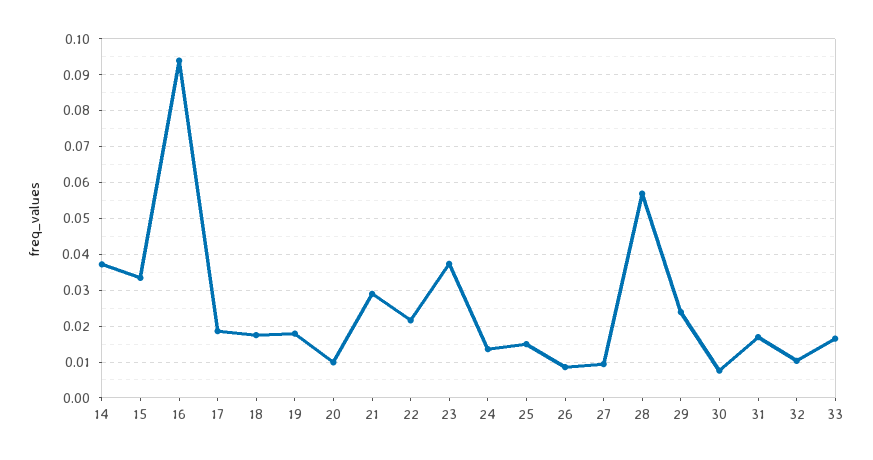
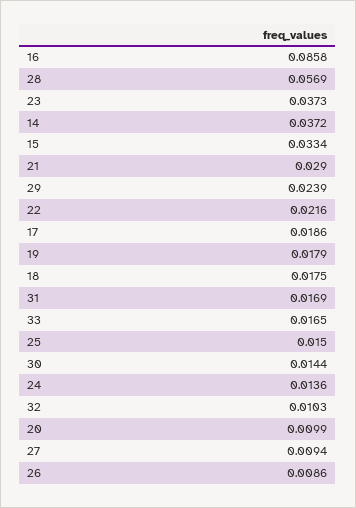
  {
    "14": 0.0372,
    "15": 0.0334,
-   "16": 0.094,
+   "16": 0.0858,
    "17": 0.0186,
    "18": 0.0175,
    "19": 0.0179,
    "20": 0.0099,
    "21": 0.029,
    "22": 0.0216,
    "23": 0.0373,
    "24": 0.0136,
    "25": 0.015,
    "26": 0.0086,
    "27": 0.0094,
    "28": 0.0569,
    "29": 0.0239,
-   "30": 0.008,
+   "30": 0.0144,
    "31": 0.0169,
    "32": 0.0103,
    "33": 0.0165
  }

